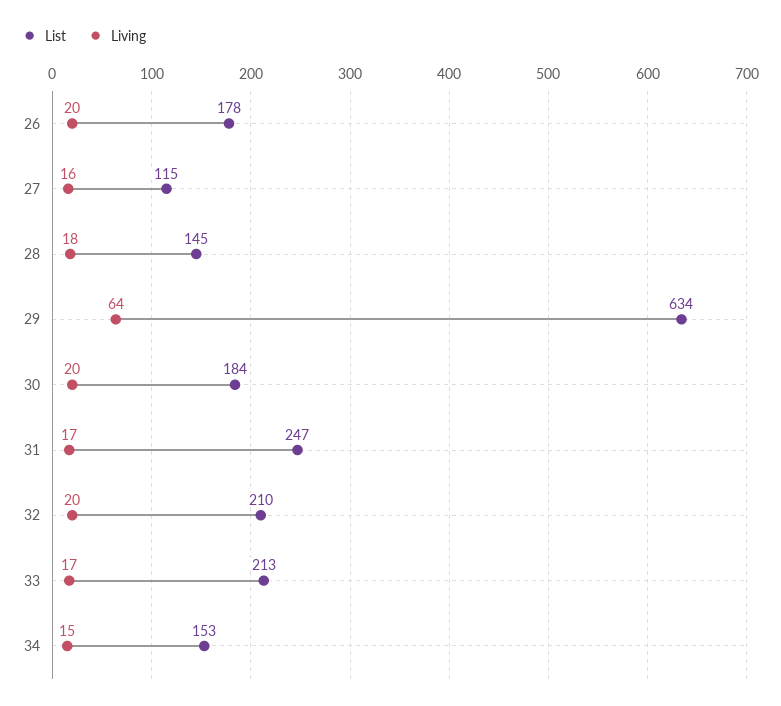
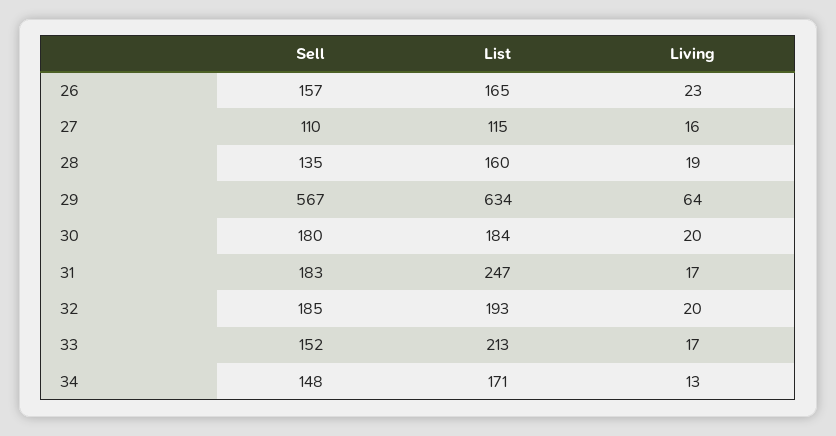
  {
    "List": {
-     "26": 178,
+     "26": 165,
      "27": 115,
-     "28": 145,
+     "28": 160,
      "29": 634,
      "30": 184,
      "31": 247,
-     "32": 210,
+     "32": 193,
      "33": 213,
-     "34": 153
+     "34": 171
    },
    "Living": {
-     "26": 20,
+     "26": 23,
      "27": 16,
-     "28": 18,
+     "28": 19,
      "29": 64,
      "30": 20,
      "31": 17,
      "32": 20,
      "33": 17,
-     "34": 15
+     "34": 13
-   }
+   },
+   "Sell": {
+     "26": 157,
+     "27": 110,
+     "28": 135,
+     "29": 567,
+     "30": 180,
+     "31": 183,
+     "32": 185,
+     "33": 152,
+     "34": 148
+   }
  }

